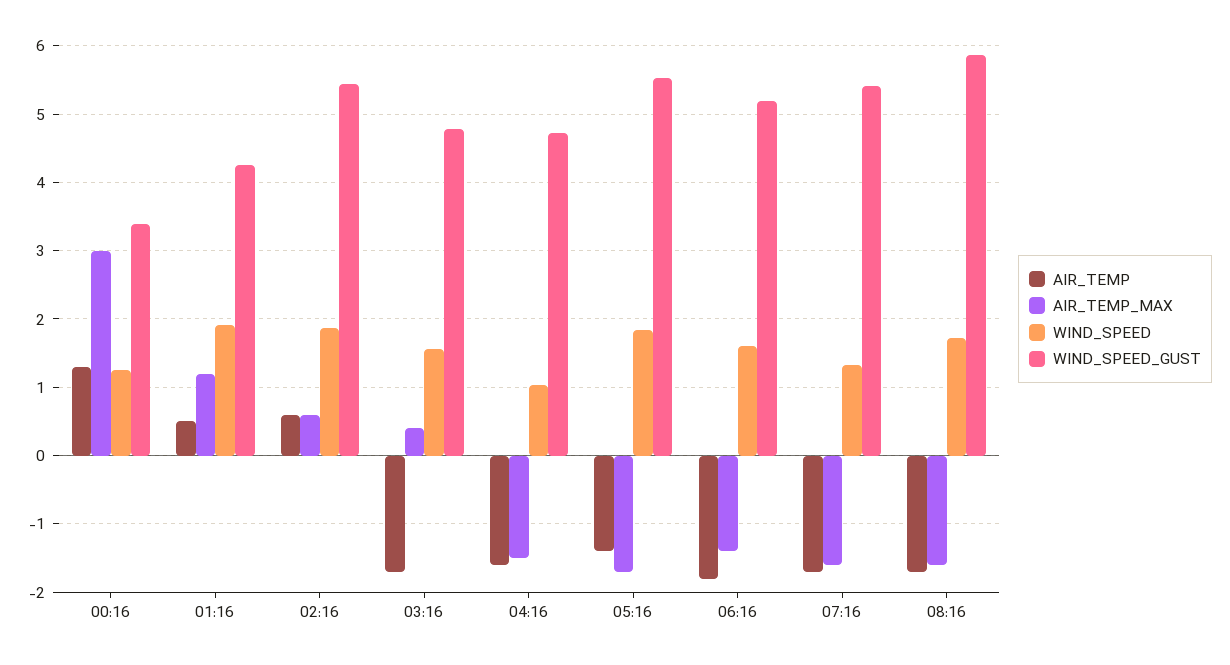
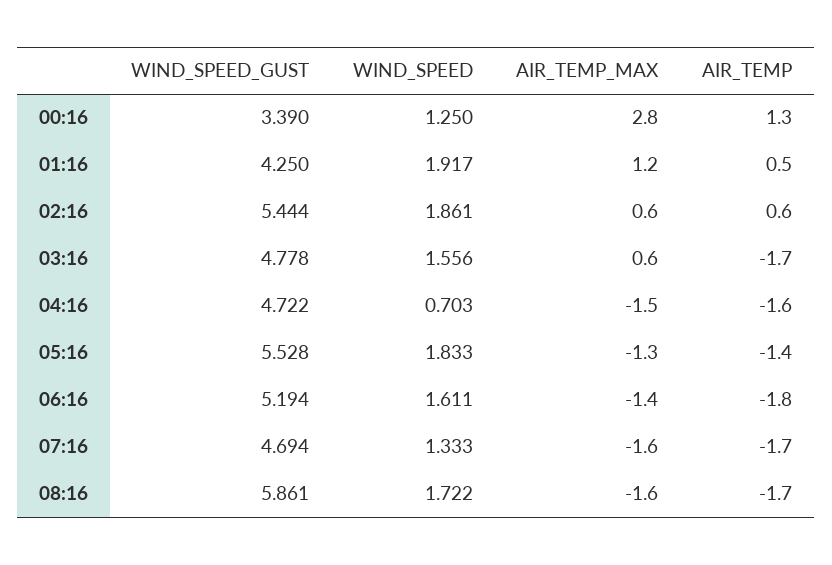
  {
    "AIR_TEMP": {
      "00:16": 1.3,
      "01:16": 0.5,
      "02:16": 0.6,
      "03:16": -1.7,
      "04:16": -1.6,
      "05:16": -1.4,
      "06:16": -1.8,
      "07:16": -1.7,
      "08:16": -1.7
    },
    "AIR_TEMP_MAX": {
-     "00:16": 3,
+     "00:16": 2.8,
      "01:16": 1.2,
      "02:16": 0.6,
-     "03:16": 0.4,
+     "03:16": 0.6,
      "04:16": -1.5,
-     "05:16": -1.7,
+     "05:16": -1.3,
      "06:16": -1.4,
      "07:16": -1.6,
      "08:16": -1.6
    },
    "WIND_SPEED": {
      "00:16": 1.25,
      "01:16": 1.917,
      "02:16": 1.861,
      "03:16": 1.556,
-     "04:16": 1,
+     "04:16": 0.703,
      "05:16": 1.833,
      "06:16": 1.611,
      "07:16": 1.333,
      "08:16": 1.722
    },
    "WIND_SPEED_GUST": {
      "00:16": 3.39,
      "01:16": 4.25,
      "02:16": 5.444,
      "03:16": 4.778,
      "04:16": 4.722,
      "05:16": 5.528,
      "06:16": 5.194,
-     "07:16": 5.4,
+     "07:16": 4.694,
      "08:16": 5.861
    }
  }

